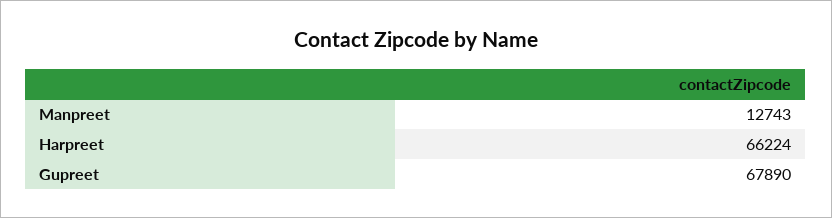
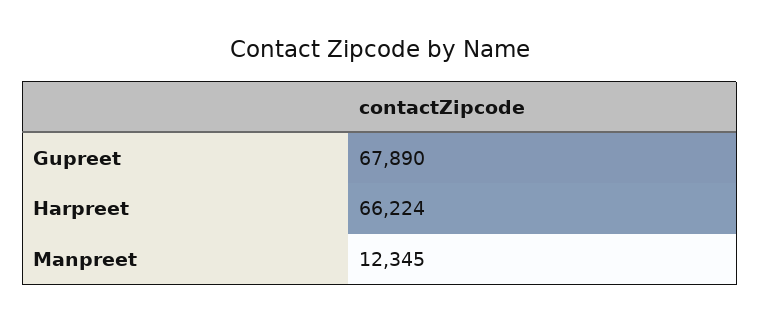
  {
-   "Manpreet": 12743,
+   "Manpreet": 12345,
    "Harpreet": 66224,
    "Gupreet": 67890
  }

